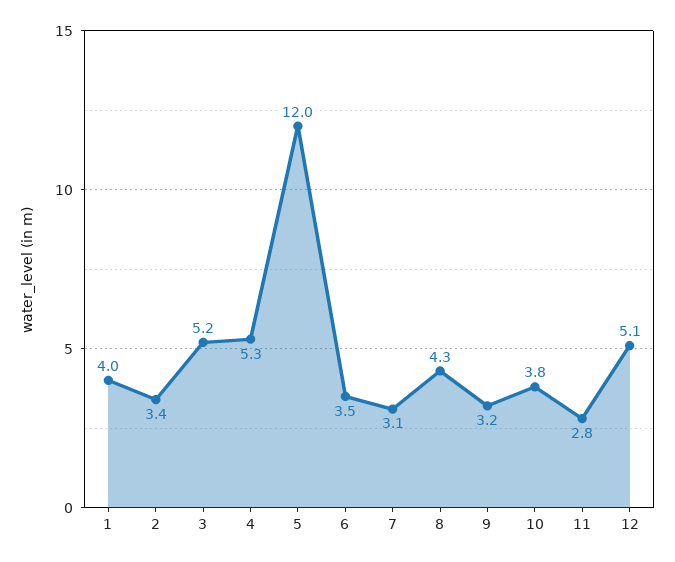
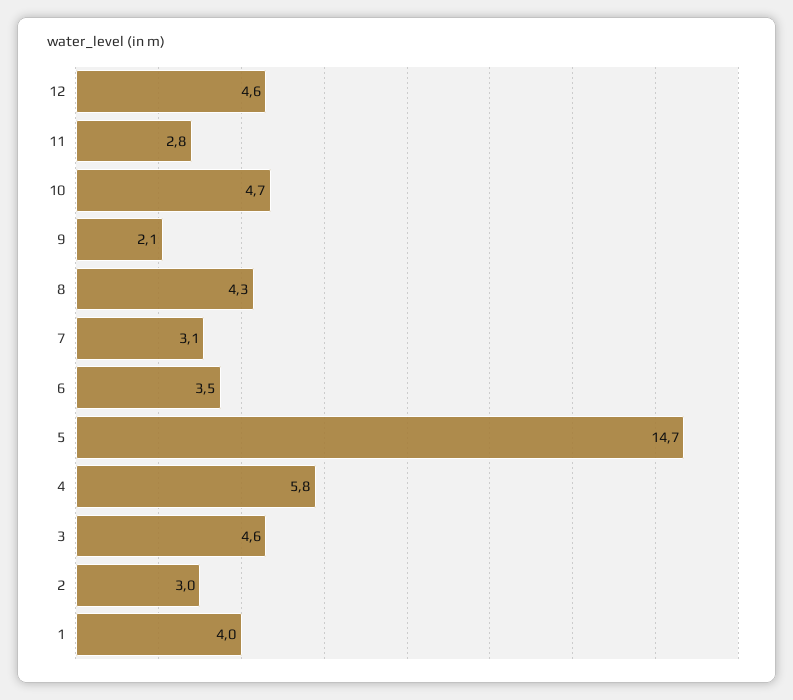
  {
    "1": 4,
-   "2": 3.4,
+   "2": 3,
-   "3": 5.2,
+   "3": 4.6,
-   "4": 5.3,
+   "4": 5.8,
-   "5": 12,
+   "5": 14.7,
    "6": 3.5,
    "7": 3.1,
    "8": 4.3,
-   "9": 3.2,
+   "9": 2.1,
-   "10": 3.8,
+   "10": 4.7,
    "11": 2.8,
-   "12": 5.1
+   "12": 4.6
  }

